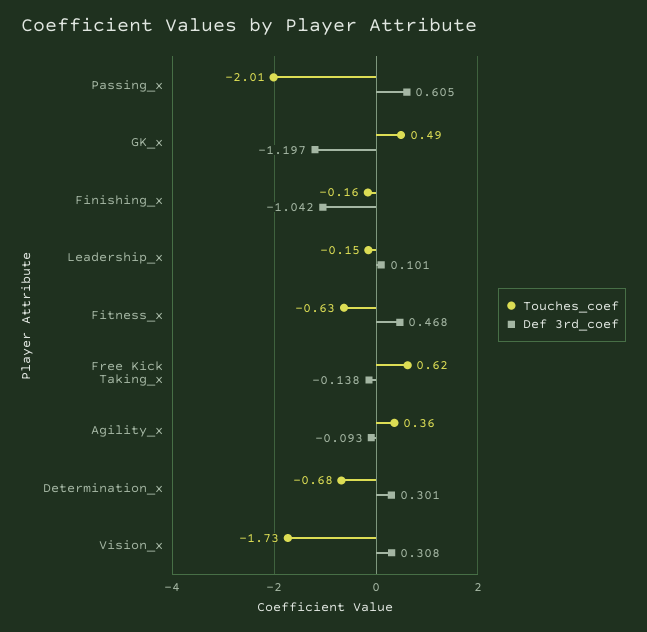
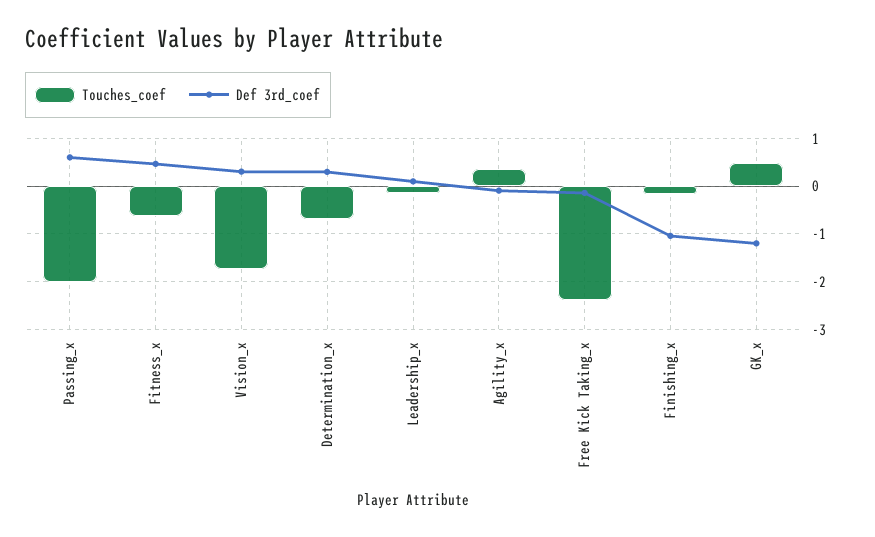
  {
    "Touches_coef": {
      "Passing_x": -2.01,
      "GK_x": 0.49,
      "Finishing_x": -0.16,
      "Leadership_x": -0.15,
      "Fitness_x": -0.63,
-     "Free Kick Taking_x": 0.62,
+     "Free Kick Taking_x": -2.4,
      "Agility_x": 0.36,
      "Determination_x": -0.68,
      "Vision_x": -1.73
    },
    "Def 3rd_coef": {
      "Passing_x": 0.605,
      "GK_x": -1.197,
      "Finishing_x": -1.042,
      "Leadership_x": 0.101,
      "Fitness_x": 0.468,
      "Free Kick Taking_x": -0.138,
      "Agility_x": -0.093,
      "Determination_x": 0.301,
      "Vision_x": 0.308
    }
  }

